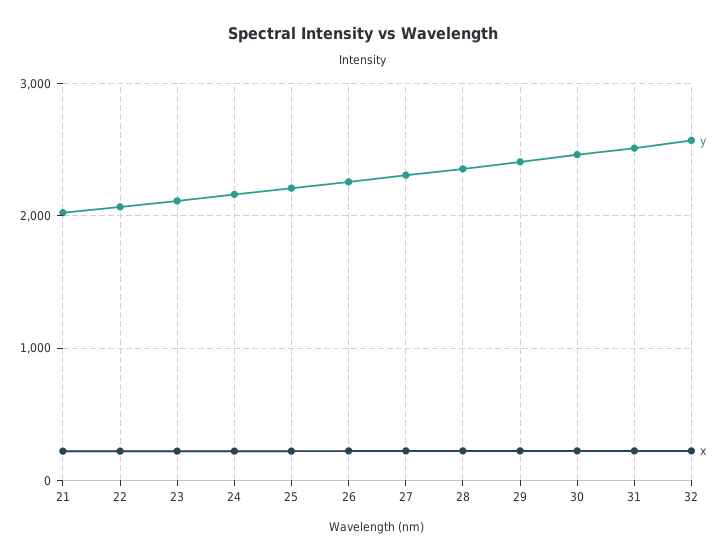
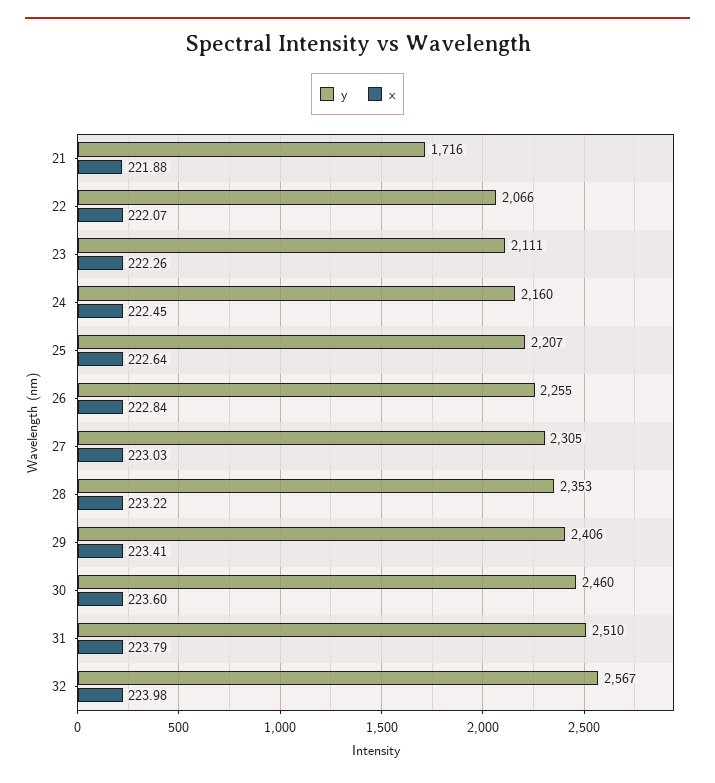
  {
    "y": {
-     "21": 2000,
+     "21": 1716,
      "22": 2066,
      "23": 2111,
      "24": 2160,
      "25": 2207,
      "26": 2255,
      "27": 2305,
      "28": 2353,
      "29": 2406,
      "30": 2460,
      "31": 2510,
      "32": 2567
    },
    "x": {
      "21": 221.88,
      "22": 222.07,
      "23": 222.26,
      "24": 222.45,
      "25": 222.64,
      "26": 222.84,
      "27": 223.03,
      "28": 223.22,
      "29": 223.41,
      "30": 223.6,
      "31": 223.79,
      "32": 223.98
    }
  }

